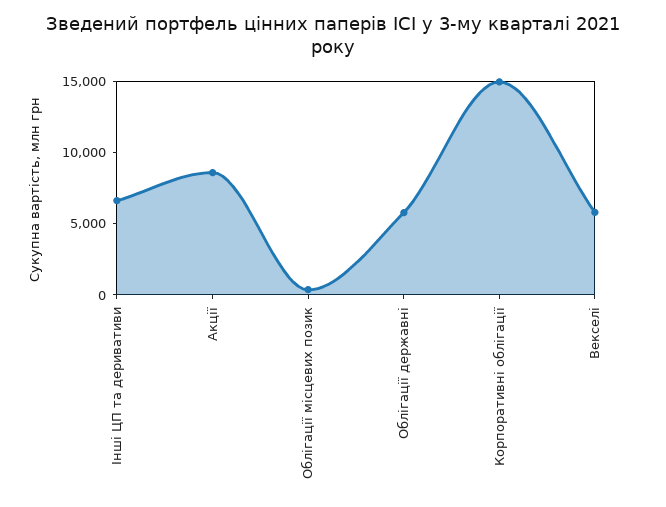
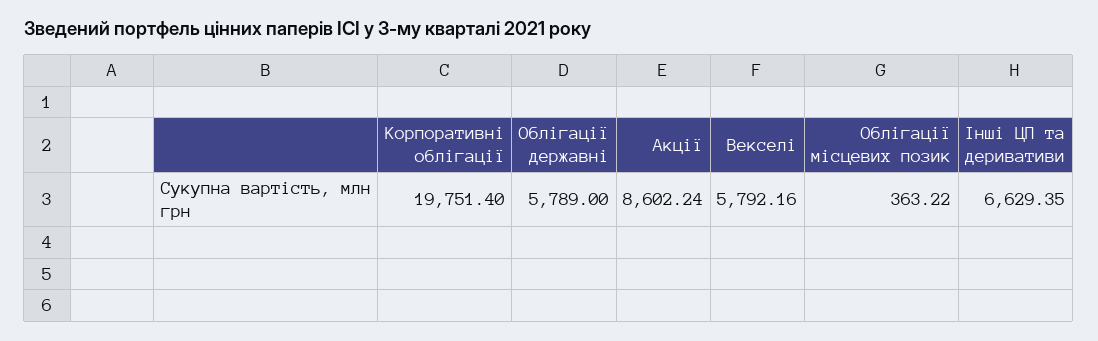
  {
    "Інші ЦП та деривативи": 6629.35,
    "Акції": 8602.24,
    "Облігації місцевих позик": 363.22,
    "Облігації державні": 5789,
-   "Корпоративні облігації": 15000,
+   "Корпоративні облігації": 19751.4,
    "Векселі": 5792.16
  }

